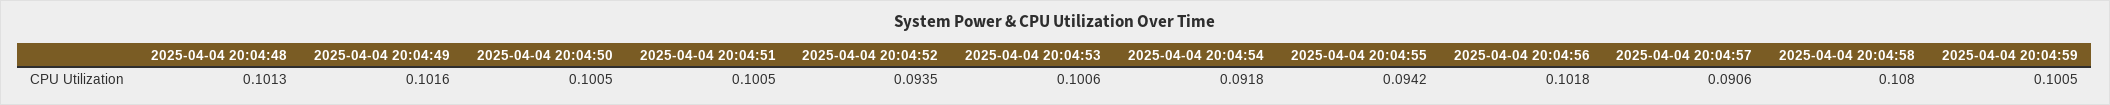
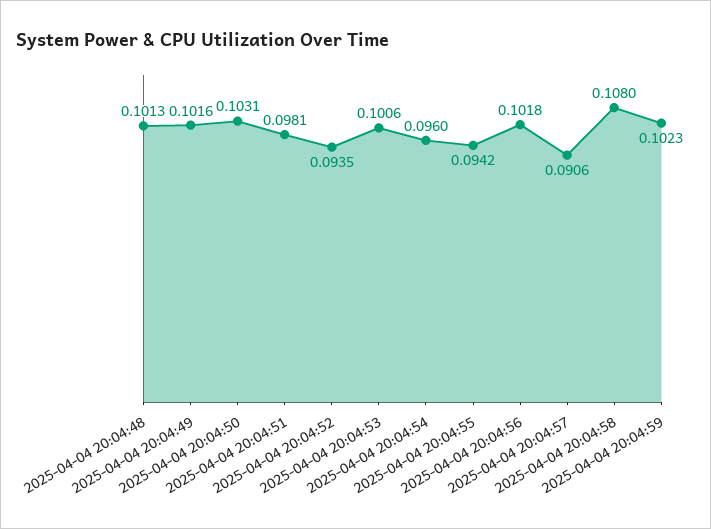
  {
    "2025-04-04 20:04:48": 0.1013,
    "2025-04-04 20:04:49": 0.1016,
-   "2025-04-04 20:04:50": 0.1005,
+   "2025-04-04 20:04:50": 0.1031,
-   "2025-04-04 20:04:51": 0.1005,
+   "2025-04-04 20:04:51": 0.0981,
    "2025-04-04 20:04:52": 0.0935,
    "2025-04-04 20:04:53": 0.1006,
-   "2025-04-04 20:04:54": 0.0918,
+   "2025-04-04 20:04:54": 0.096,
    "2025-04-04 20:04:55": 0.0942,
    "2025-04-04 20:04:56": 0.1018,
    "2025-04-04 20:04:57": 0.0906,
    "2025-04-04 20:04:58": 0.108,
-   "2025-04-04 20:04:59": 0.1005
+   "2025-04-04 20:04:59": 0.1023
  }

